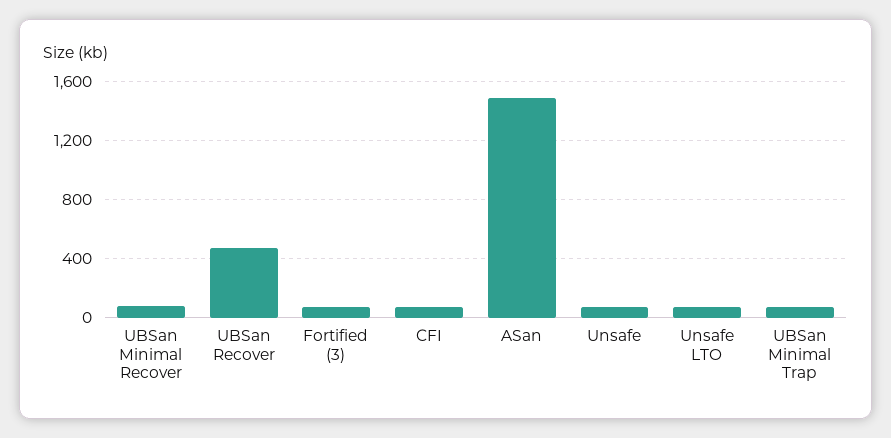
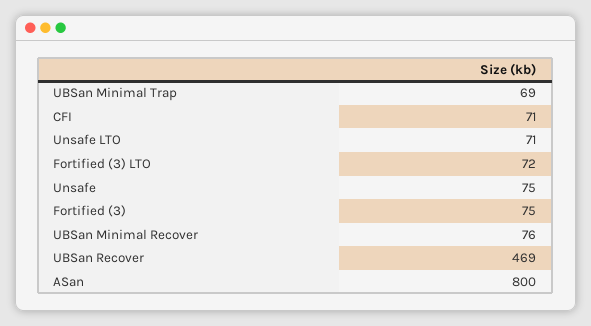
  {
    "UBSan Minimal Recover": 76,
    "UBSan Recover": 469,
    "Fortified (3)": 75,
    "CFI": 71,
-   "ASan": 1500,
+   "ASan": 800,
    "Unsafe": 75,
    "Unsafe LTO": 71,
-   "UBSan Minimal Trap": 69
+   "UBSan Minimal Trap": 69,
+   "Fortified (3) LTO": 72
  }

